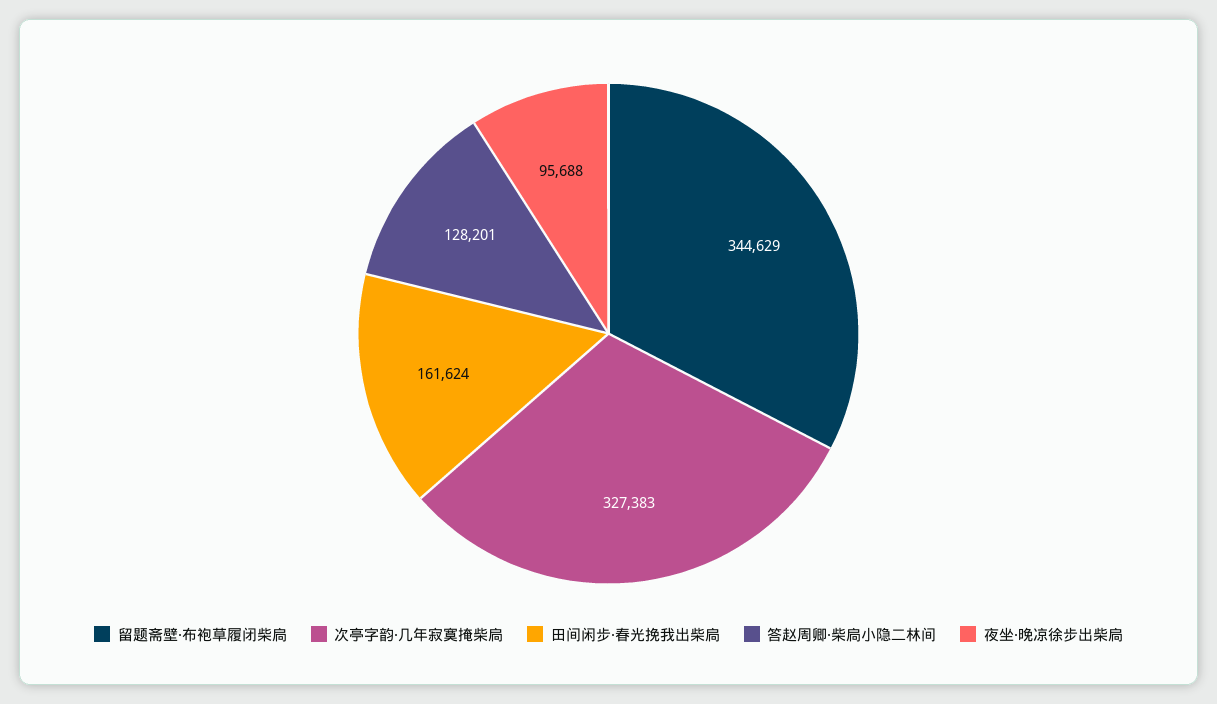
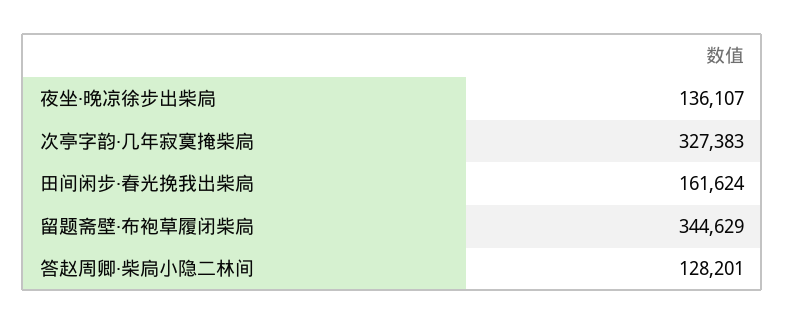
  {
    "留题斋壁·布袍草履闭柴扃": 344629,
    "次亭字韵·几年寂寞掩柴扃": 327383,
    "田间闲步·春光挽我出柴扃": 161624,
    "答赵周卿·柴扃小隐二林间": 128201,
-   "夜坐·晚凉徐步出柴扃": 95688
+   "夜坐·晚凉徐步出柴扃": 136107
  }

